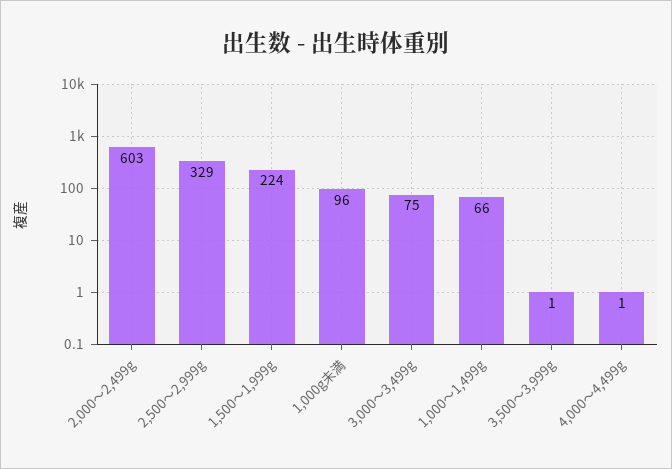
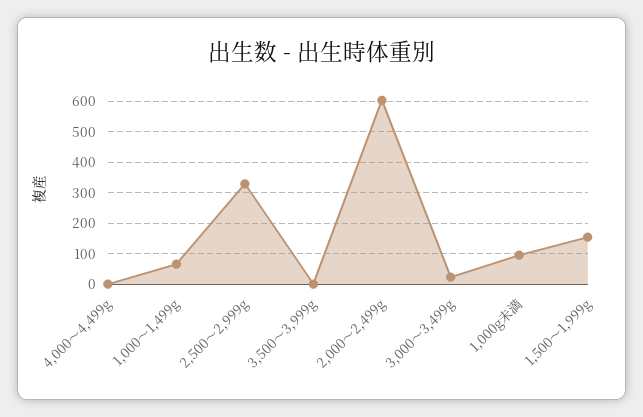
  {
    "2,000～2,499g": 603,
    "2,500～2,999g": 329,
-   "1,500～1,999g": 224,
+   "1,500～1,999g": 160,
    "1,000g未満": 96,
-   "3,000～3,499g": 75,
+   "3,000～3,499g": 20,
    "1,000～1,499g": 66,
    "3,500～3,999g": 1,
    "4,000～4,499g": 1
  }

